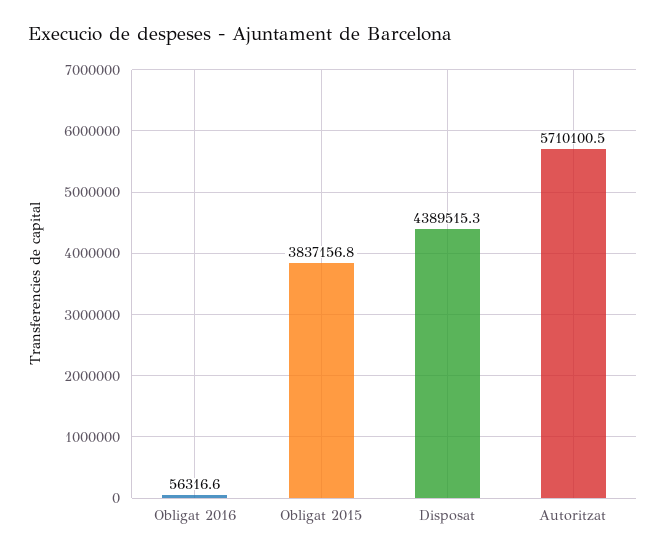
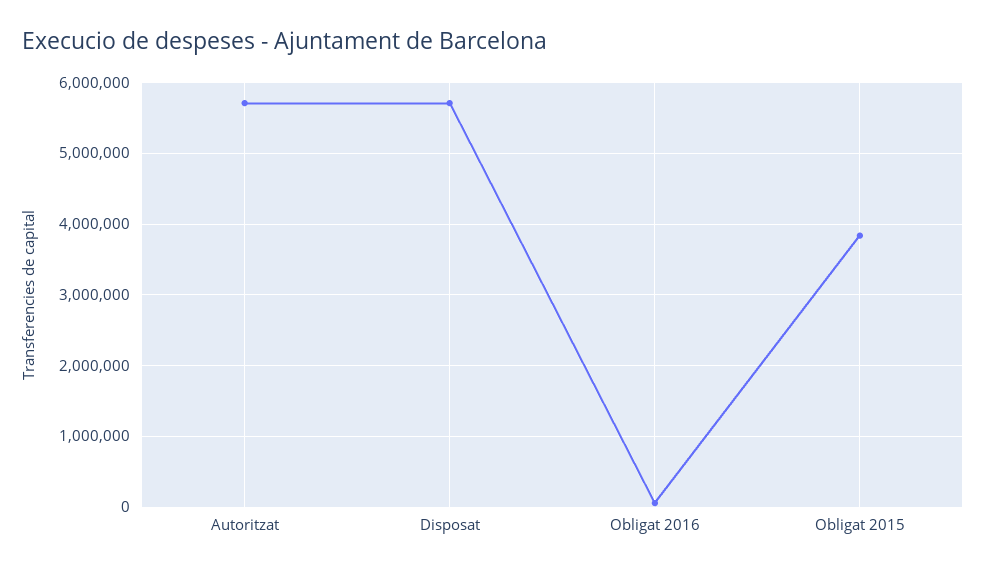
  {
    "Obligat 2016": 56316.6,
    "Obligat 2015": 3837156.8,
-   "Disposat": 4389515.3,
+   "Disposat": 5700000,
    "Autoritzat": 5710100.5
  }

